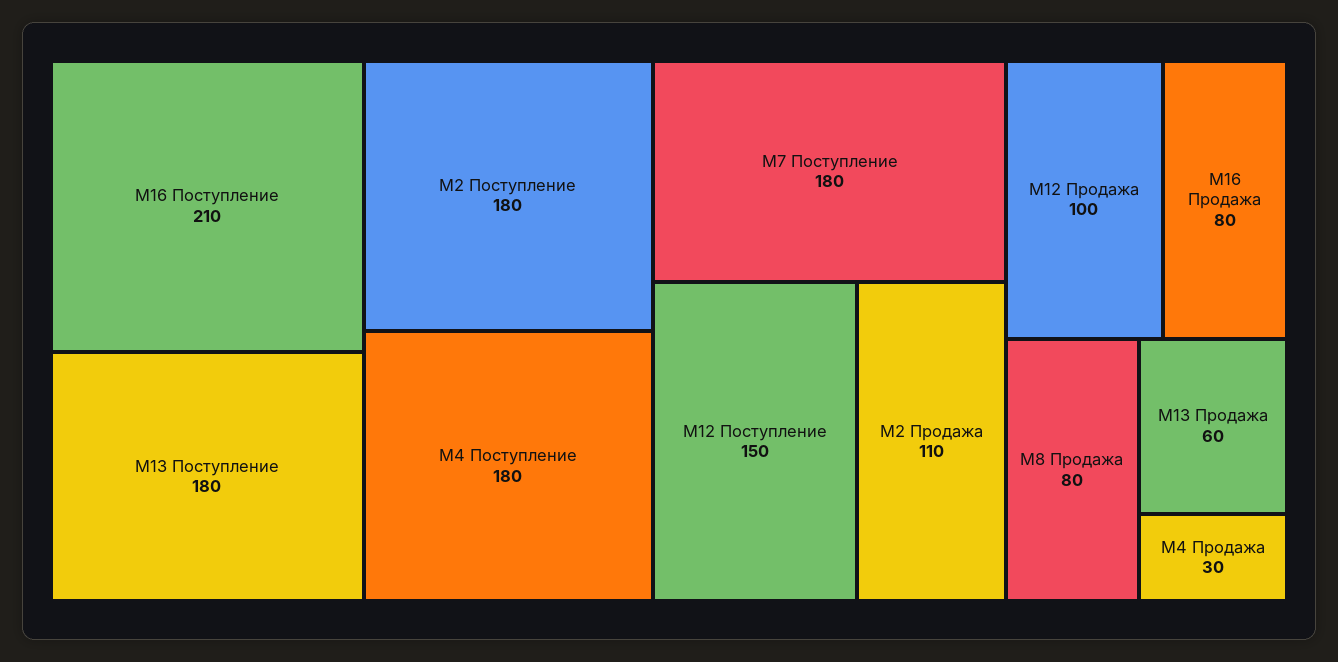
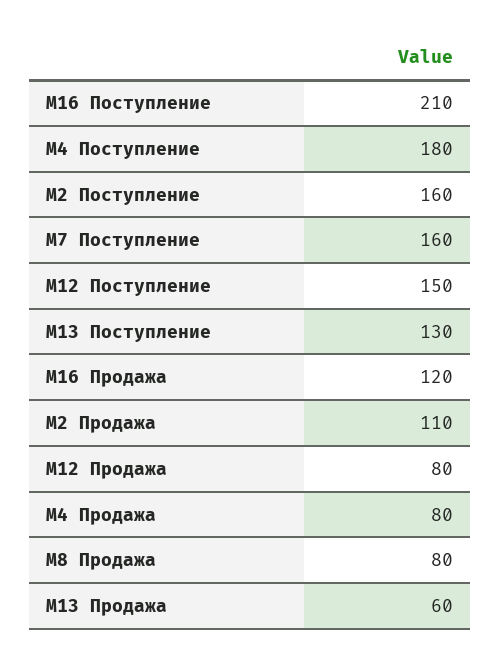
  {
    "M16 Поступление": 210,
-   "M13 Поступление": 180,
+   "M13 Поступление": 130,
-   "M2 Поступление": 180,
+   "M2 Поступление": 160,
    "M4 Поступление": 180,
-   "M7 Поступление": 180,
+   "M7 Поступление": 160,
    "M12 Поступление": 150,
    "M2 Продажа": 110,
-   "M12 Продажа": 100,
+   "M12 Продажа": 80,
-   "M16 Продажа": 80,
+   "M16 Продажа": 120,
    "M8 Продажа": 80,
    "M13 Продажа": 60,
-   "M4 Продажа": 30
+   "M4 Продажа": 80
  }

